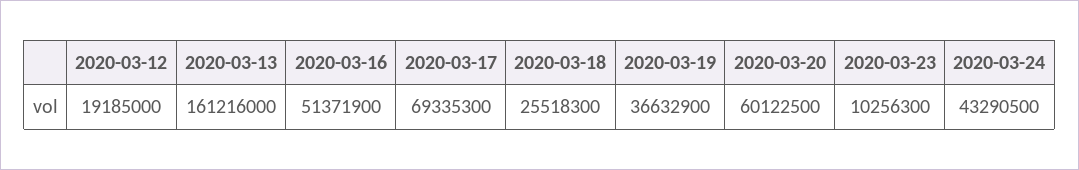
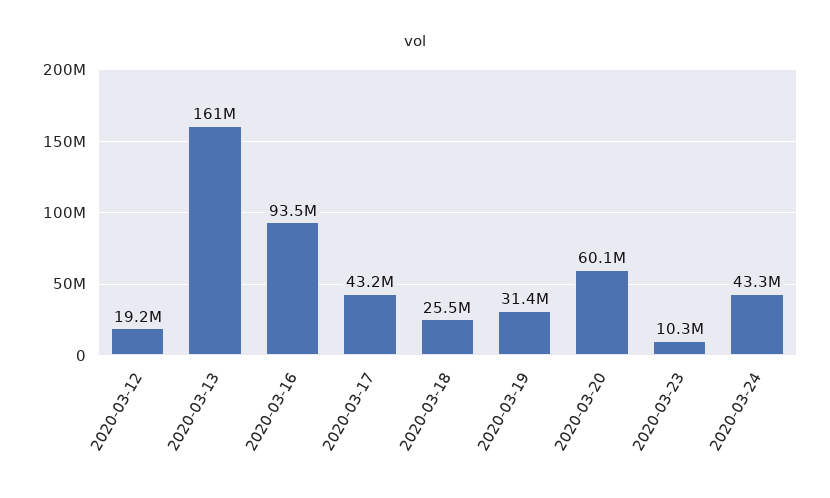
  {
    "2020-03-12": 19185000,
    "2020-03-13": 161216000,
-   "2020-03-16": 51371900,
+   "2020-03-16": 93500000,
-   "2020-03-17": 69335300,
+   "2020-03-17": 43200000,
    "2020-03-18": 25518300,
-   "2020-03-19": 36632900,
+   "2020-03-19": 31400000,
    "2020-03-20": 60122500,
    "2020-03-23": 10256300,
    "2020-03-24": 43290500
  }

